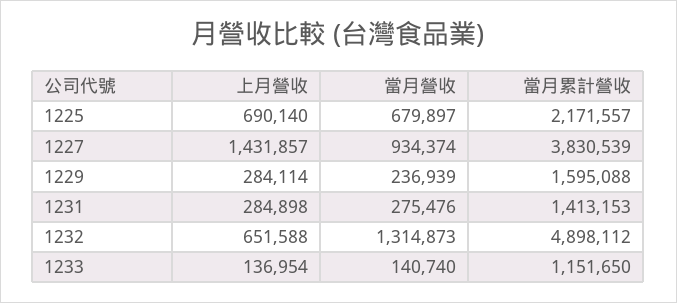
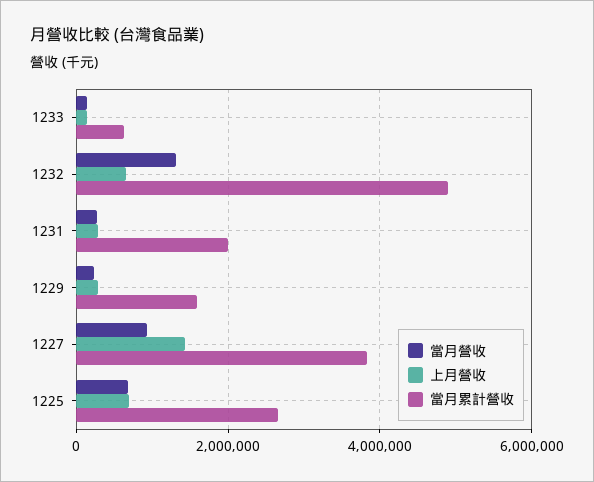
  {
    "上月營收": {
      "1225": 690140,
      "1227": 1431857,
      "1229": 284114,
      "1231": 284898,
      "1232": 651588,
      "1233": 136954
    },
    "當月營收": {
      "1225": 679897,
      "1227": 934374,
      "1229": 236939,
      "1231": 275476,
      "1232": 1314873,
      "1233": 140740
    },
    "當月累計營收": {
-     "1225": 2171557,
+     "1225": 2600000,
      "1227": 3830539,
      "1229": 1595088,
-     "1231": 1413153,
+     "1231": 2000000,
      "1232": 4898112,
-     "1233": 1151650
+     "1233": 600000
    }
  }

